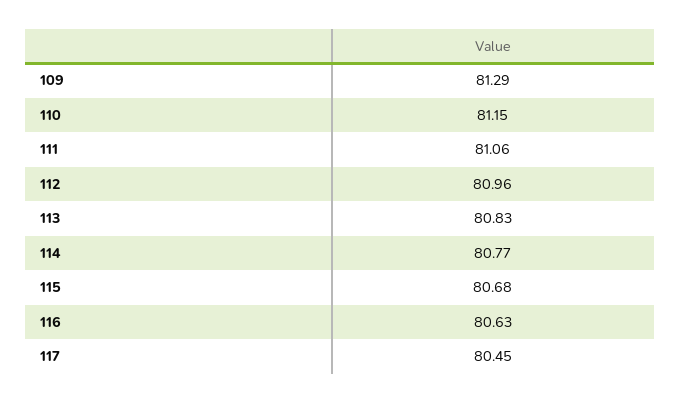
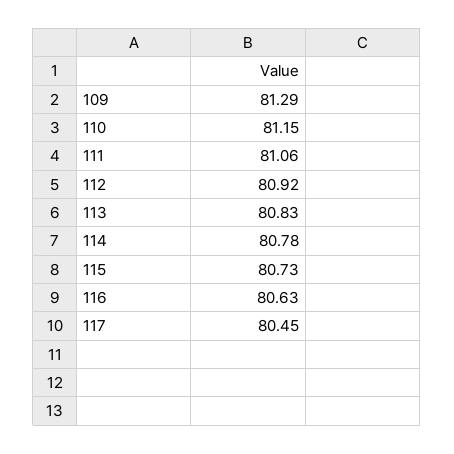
  {
    "109": 81.29,
    "110": 81.15,
    "111": 81.06,
-   "112": 80.96,
+   "112": 80.92,
    "113": 80.83,
-   "114": 80.77,
+   "114": 80.78,
-   "115": 80.68,
+   "115": 80.73,
    "116": 80.63,
    "117": 80.45
  }

